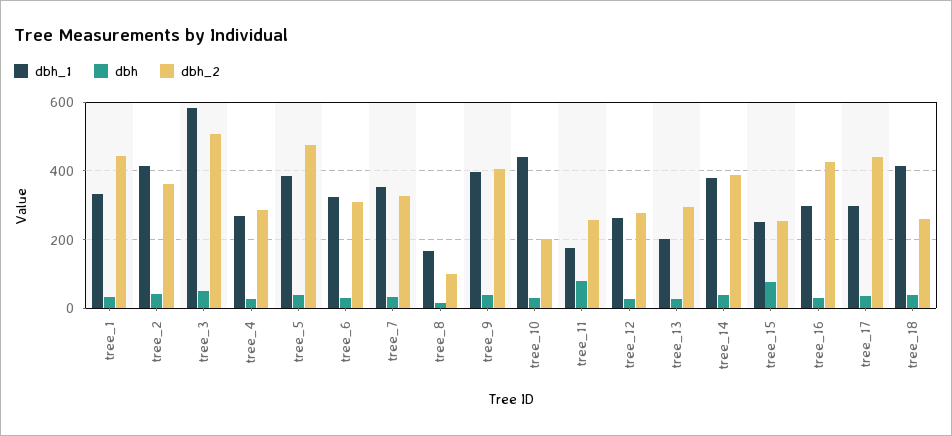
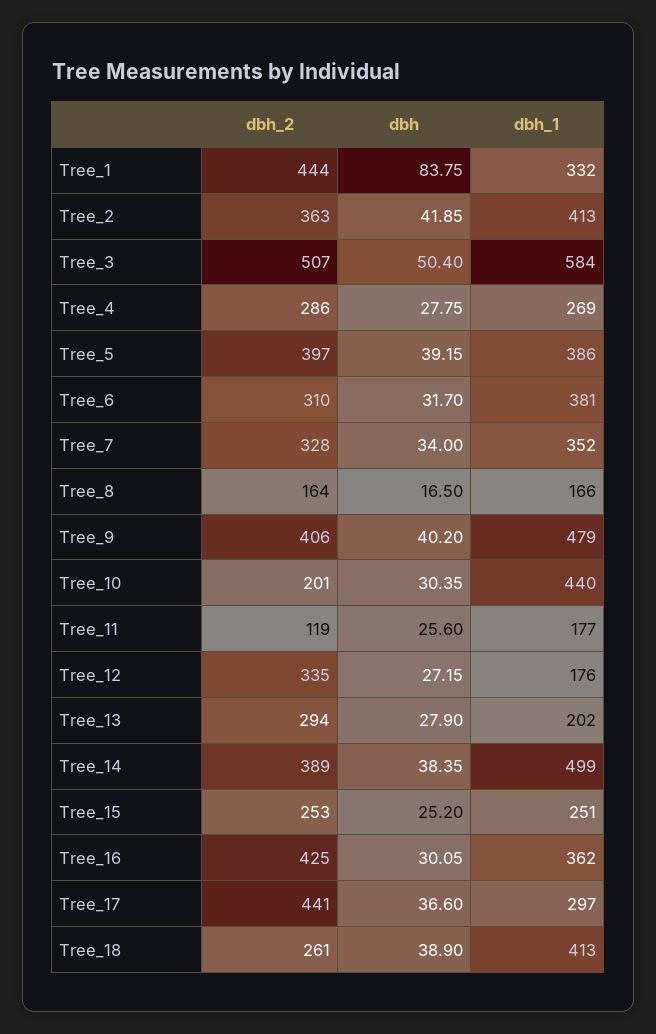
  {
    "dbh_1": {
      "tree_1": 332,
      "tree_2": 413,
      "tree_3": 584,
      "tree_4": 269,
      "tree_5": 386,
-     "tree_6": 320,
+     "tree_6": 381,
      "tree_7": 352,
      "tree_8": 166,
-     "tree_9": 400,
+     "tree_9": 479,
      "tree_10": 440,
      "tree_11": 177,
-     "tree_12": 260,
+     "tree_12": 176,
      "tree_13": 202,
-     "tree_14": 380,
+     "tree_14": 499,
      "tree_15": 251,
-     "tree_16": 300,
+     "tree_16": 362,
      "tree_17": 297,
      "tree_18": 413
    },
    "dbh": {
-     "tree_1": 40,
+     "tree_1": 83.75,
      "tree_2": 41.85,
      "tree_3": 50.4,
      "tree_4": 27.75,
      "tree_5": 39.15,
      "tree_6": 31.7,
      "tree_7": 34,
      "tree_8": 16.5,
      "tree_9": 40.2,
      "tree_10": 30.35,
-     "tree_11": 80,
+     "tree_11": 25.6,
      "tree_12": 27.15,
      "tree_13": 27.9,
      "tree_14": 38.35,
-     "tree_15": 80,
+     "tree_15": 25.2,
      "tree_16": 30.05,
      "tree_17": 36.6,
      "tree_18": 38.9
    },
    "dbh_2": {
      "tree_1": 444,
      "tree_2": 363,
      "tree_3": 507,
      "tree_4": 286,
-     "tree_5": 480,
+     "tree_5": 397,
      "tree_6": 310,
      "tree_7": 328,
-     "tree_8": 100,
+     "tree_8": 164,
      "tree_9": 406,
      "tree_10": 201,
-     "tree_11": 260,
+     "tree_11": 119,
-     "tree_12": 280,
+     "tree_12": 335,
      "tree_13": 294,
      "tree_14": 389,
      "tree_15": 253,
      "tree_16": 425,
      "tree_17": 441,
      "tree_18": 261
    }
  }

